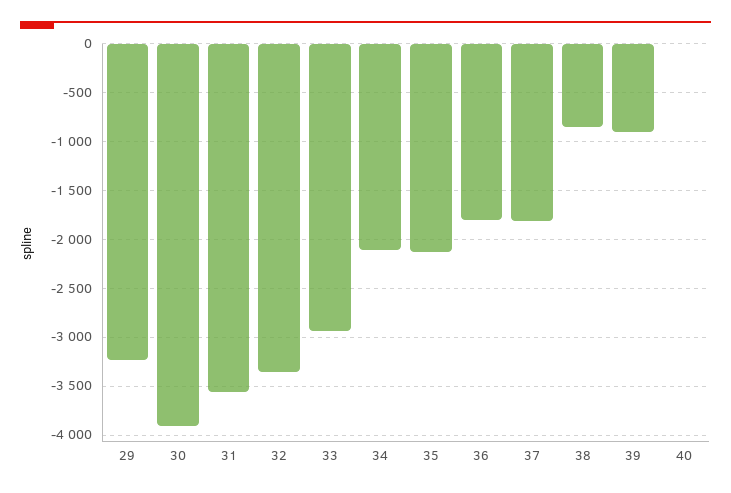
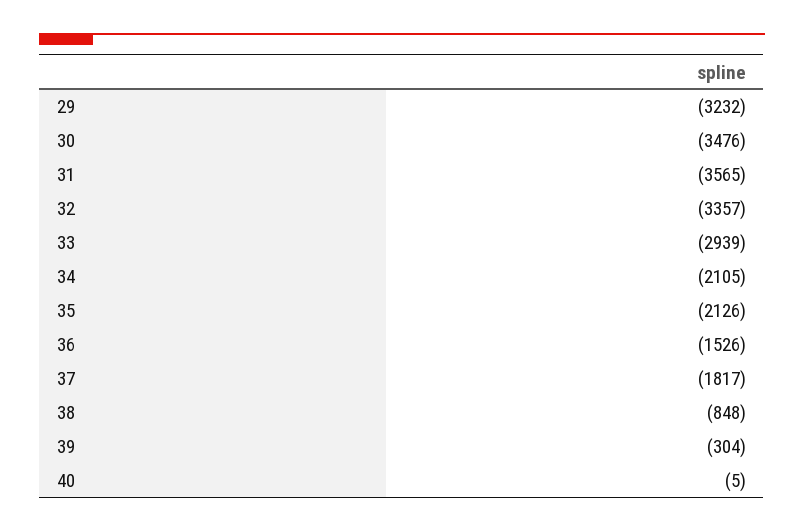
  {
    "29": -3232,
-   "30": -3900,
+   "30": -3476,
    "31": -3565,
    "32": -3357,
    "33": -2939,
    "34": -2105,
    "35": -2126,
-   "36": -1800,
+   "36": -1526,
    "37": -1817,
    "38": -848,
-   "39": -900,
+   "39": -304,
    "40": -5
  }

